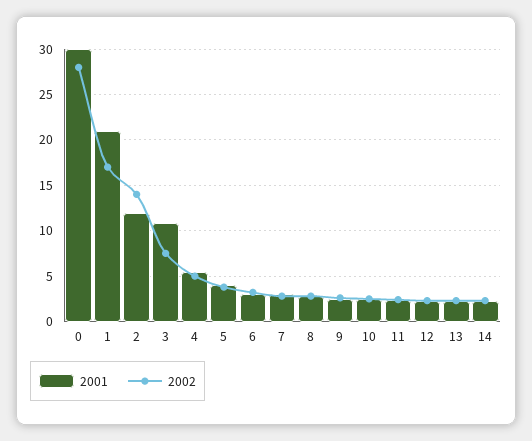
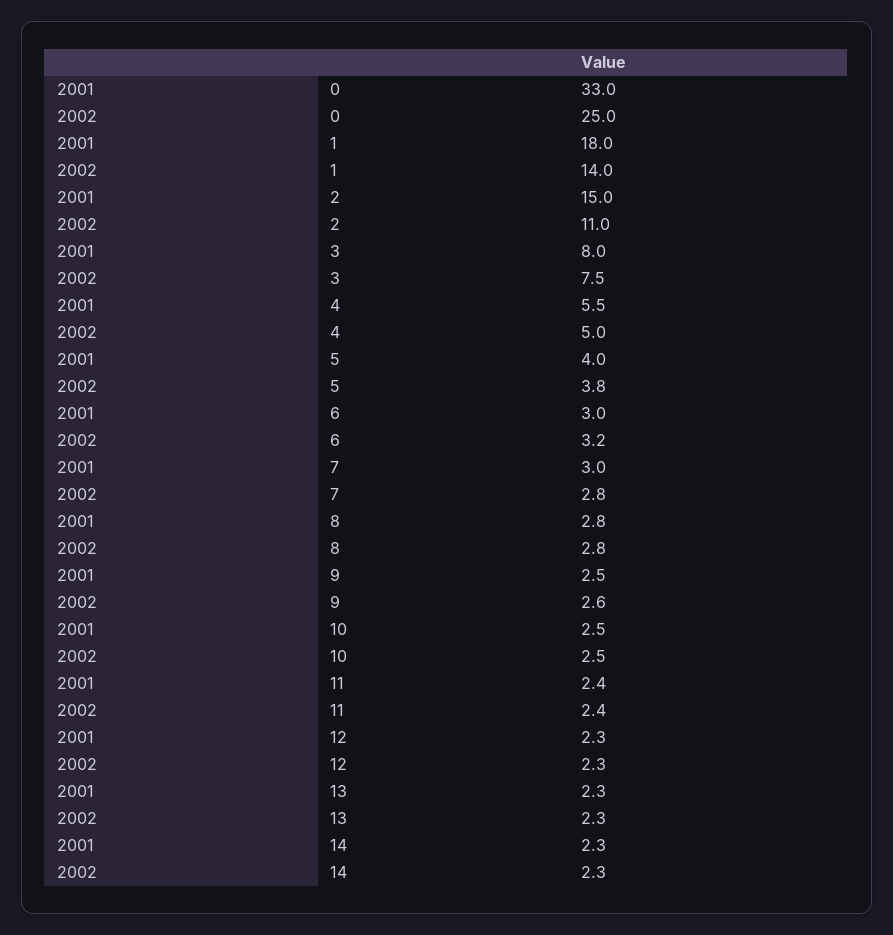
  {
    "2001": {
-     "0": 30,
+     "0": 33,
-     "1": 21,
+     "1": 18,
-     "2": 12,
+     "2": 15,
-     "3": 11,
+     "3": 8,
      "4": 5.5,
      "5": 4,
      "6": 3,
      "7": 3,
      "8": 2.8,
      "9": 2.5,
      "10": 2.5,
      "11": 2.4,
      "12": 2.3,
      "13": 2.3,
      "14": 2.3
    },
    "2002": {
-     "0": 28,
+     "0": 25,
-     "1": 17,
+     "1": 14,
-     "2": 14,
+     "2": 11,
      "3": 7.5,
      "4": 5,
      "5": 3.8,
      "6": 3.2,
      "7": 2.8,
      "8": 2.8,
      "9": 2.6,
      "10": 2.5,
      "11": 2.4,
      "12": 2.3,
      "13": 2.3,
      "14": 2.3
    }
  }

